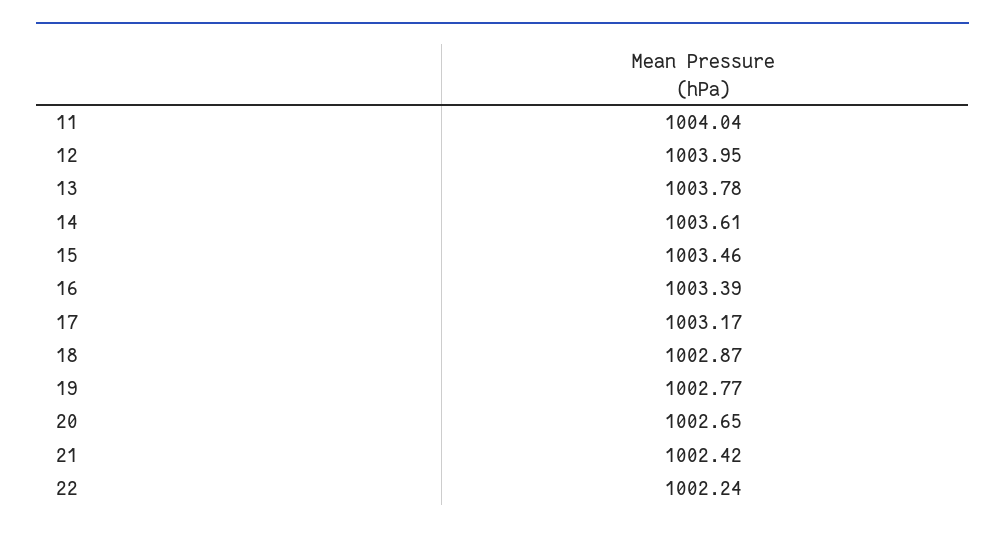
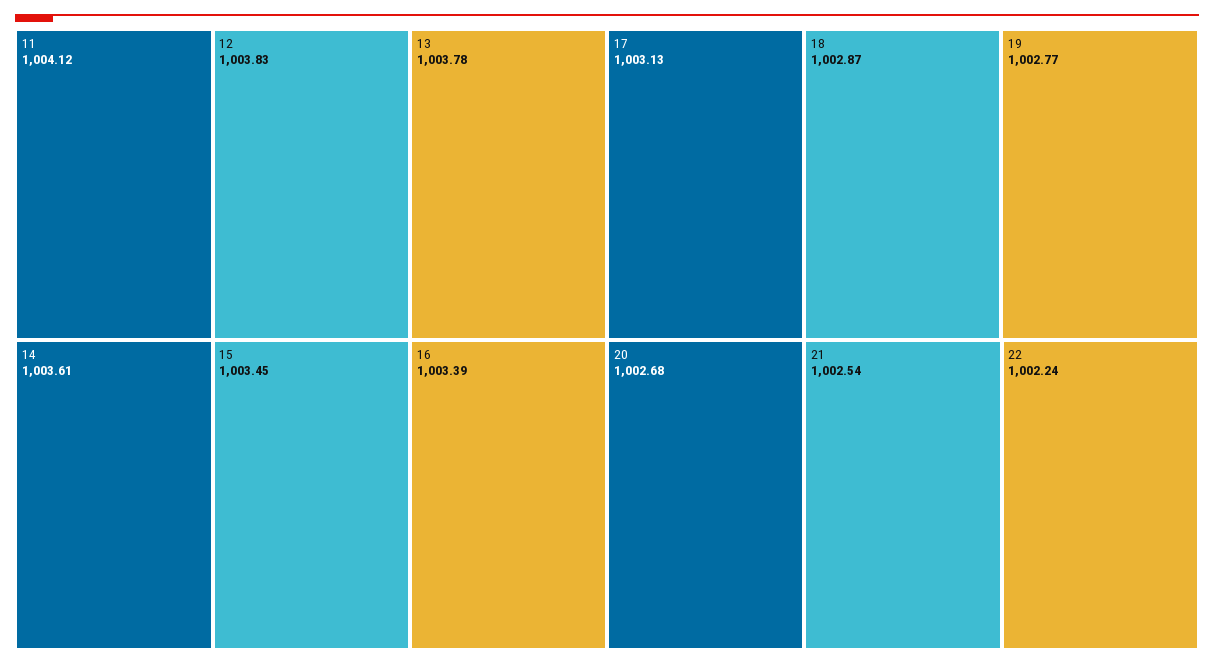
  {
-   "11": 1004.04,
+   "11": 1004.12,
-   "12": 1003.95,
+   "12": 1003.83,
    "13": 1003.78,
    "14": 1003.61,
-   "15": 1003.46,
+   "15": 1003.45,
    "16": 1003.39,
-   "17": 1003.17,
+   "17": 1003.13,
    "18": 1002.87,
    "19": 1002.77,
-   "20": 1002.65,
+   "20": 1002.68,
-   "21": 1002.42,
+   "21": 1002.54,
    "22": 1002.24
  }

